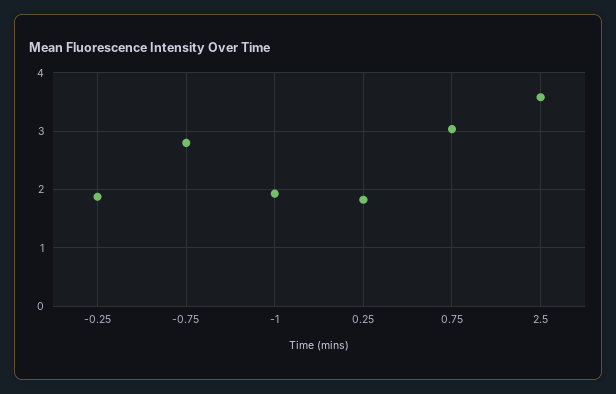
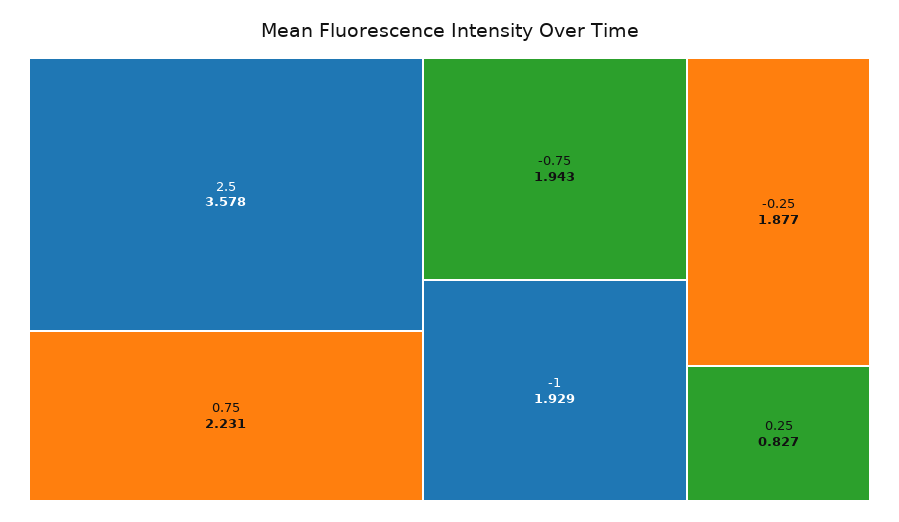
  {
    "-0.25": 1.877,
-   "-0.75": 2.8,
+   "-0.75": 1.943,
    "-1": 1.929,
-   "0.25": 1.8,
+   "0.25": 0.827,
-   "0.75": 3,
+   "0.75": 2.231,
    "2.5": 3.578
  }

